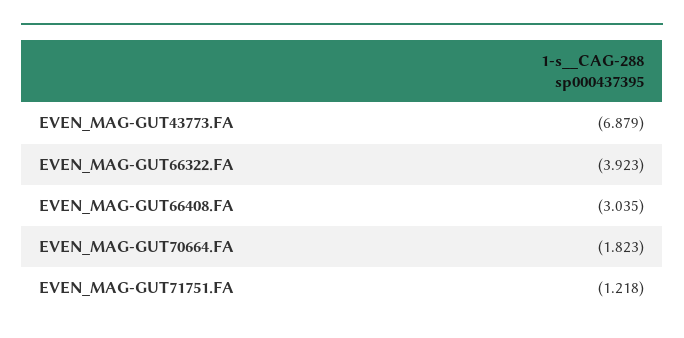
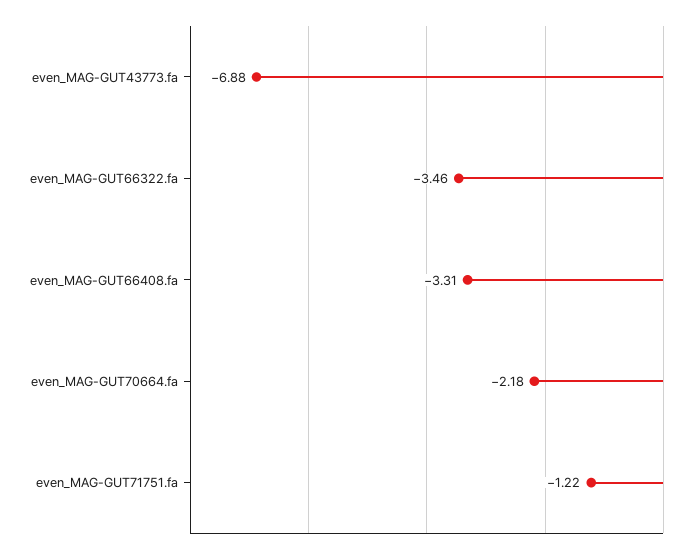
  {
    "EVEN_MAG-GUT43773.FA": -6.879,
-   "EVEN_MAG-GUT66322.FA": -3.923,
+   "EVEN_MAG-GUT66322.FA": -3.46,
-   "EVEN_MAG-GUT66408.FA": -3.035,
+   "EVEN_MAG-GUT66408.FA": -3.31,
-   "EVEN_MAG-GUT70664.FA": -1.823,
+   "EVEN_MAG-GUT70664.FA": -2.18,
    "EVEN_MAG-GUT71751.FA": -1.218
  }

